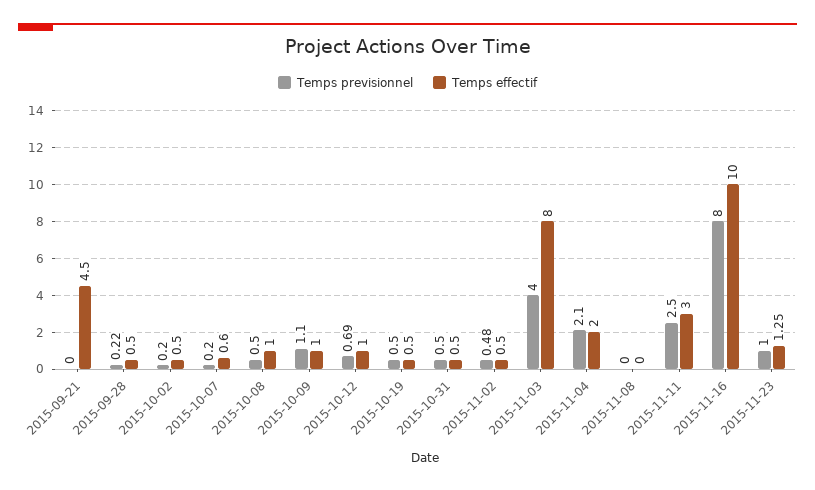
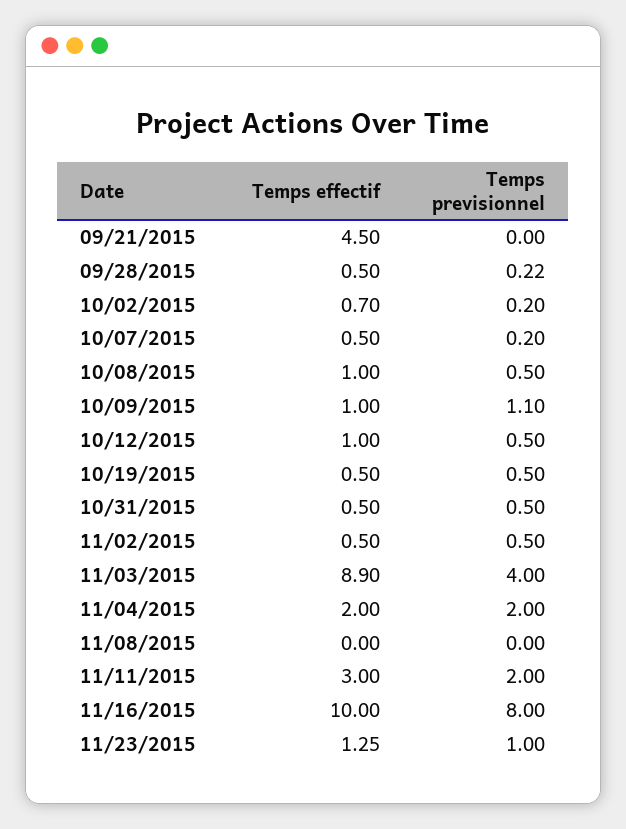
  {
    "Temps previsionnel": {
      "2015-09-21": 0,
      "2015-09-28": 0.22,
      "2015-10-02": 0.2,
      "2015-10-07": 0.2,
      "2015-10-08": 0.5,
      "2015-10-09": 1.1,
-     "2015-10-12": 0.69,
+     "2015-10-12": 0.5,
      "2015-10-19": 0.5,
      "2015-10-31": 0.5,
-     "2015-11-02": 0.48,
+     "2015-11-02": 0.5,
      "2015-11-03": 4,
-     "2015-11-04": 2.1,
+     "2015-11-04": 2,
      "2015-11-08": 0,
-     "2015-11-11": 2.5,
+     "2015-11-11": 2,
      "2015-11-16": 8,
      "2015-11-23": 1
    },
    "Temps effectif": {
      "2015-09-21": 4.5,
      "2015-09-28": 0.5,
-     "2015-10-02": 0.5,
+     "2015-10-02": 0.7,
-     "2015-10-07": 0.6,
+     "2015-10-07": 0.5,
      "2015-10-08": 1,
      "2015-10-09": 1,
      "2015-10-12": 1,
      "2015-10-19": 0.5,
      "2015-10-31": 0.5,
      "2015-11-02": 0.5,
-     "2015-11-03": 8,
+     "2015-11-03": 8.9,
      "2015-11-04": 2,
      "2015-11-08": 0,
      "2015-11-11": 3,
      "2015-11-16": 10,
      "2015-11-23": 1.25
    }
  }

